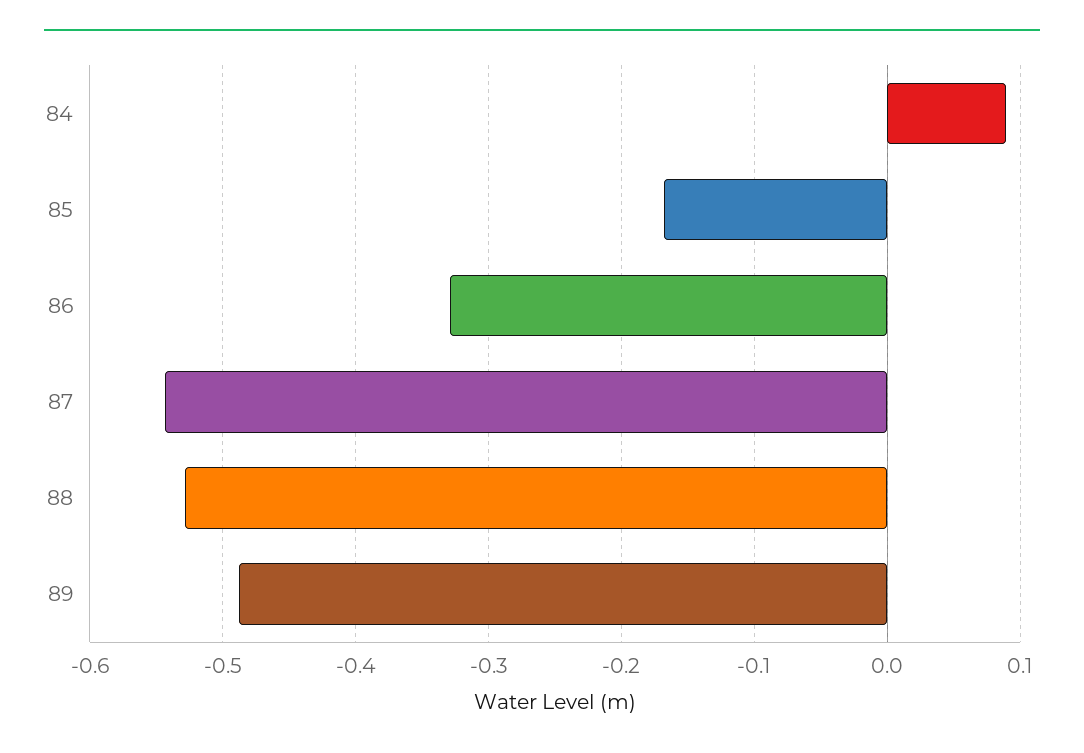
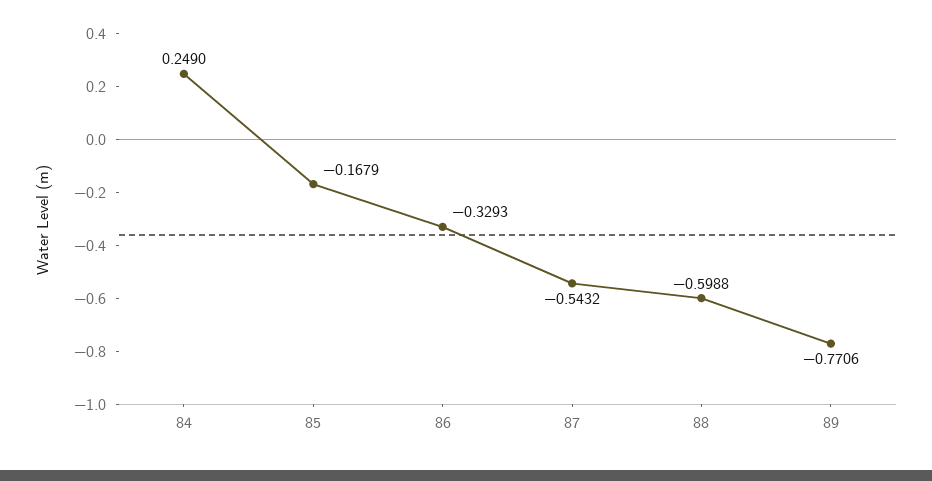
  {
-   "84": 0.09,
+   "84": 0.249,
    "85": -0.1679,
    "86": -0.3293,
    "87": -0.5432,
-   "88": -0.53,
+   "88": -0.5988,
-   "89": -0.49
+   "89": -0.7706
  }

